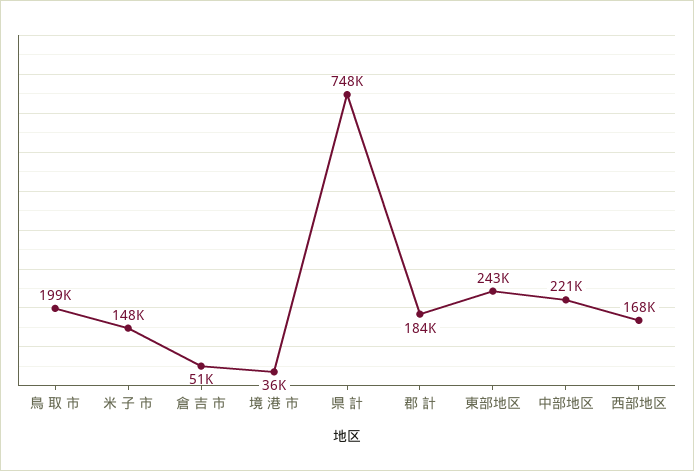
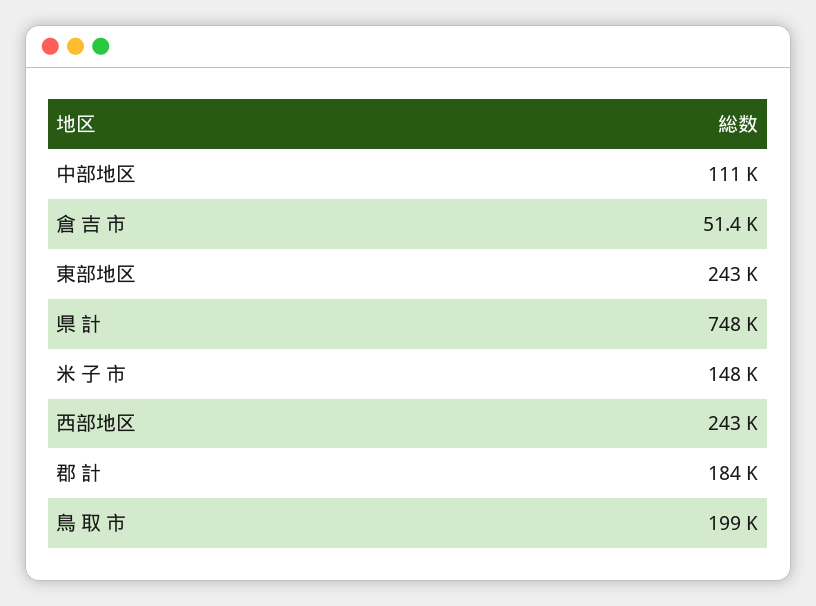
  {
    "鳥 取 市": 199000,
    "米 子 市": 148000,
    "倉 吉 市": 51400,
-   "境 港 市": 36000,
    "県 計": 748000,
    "郡 計": 184000,
    "東部地区": 243000,
-   "中部地区": 221000,
+   "中部地区": 111000,
-   "西部地区": 168000
+   "西部地区": 243000
  }

